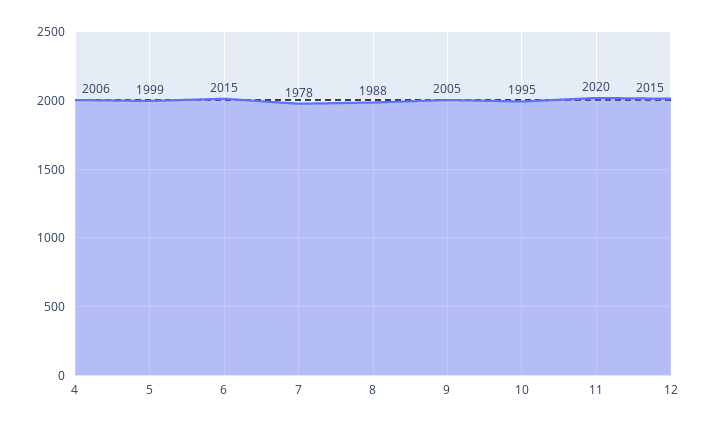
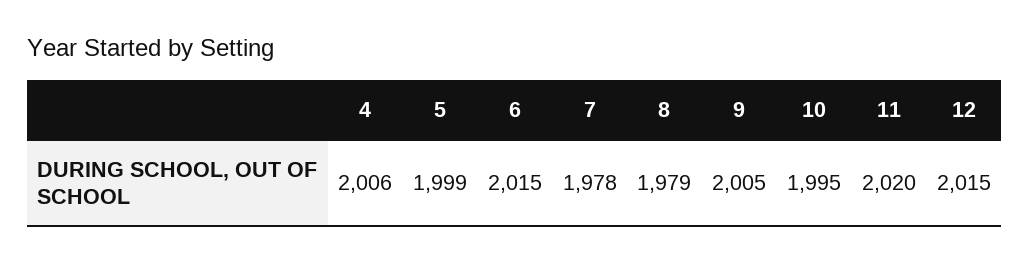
  {
    "4": 2006,
    "5": 1999,
    "6": 2015,
    "7": 1978,
-   "8": 1988,
+   "8": 1979,
    "9": 2005,
    "10": 1995,
    "11": 2020,
    "12": 2015
  }

